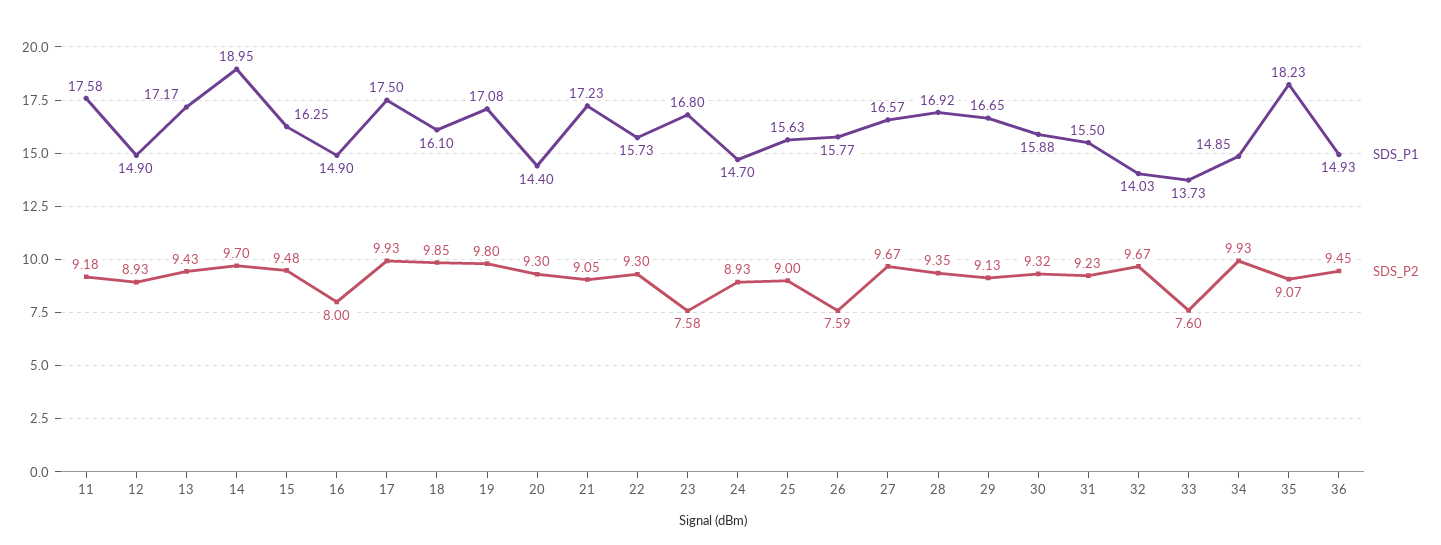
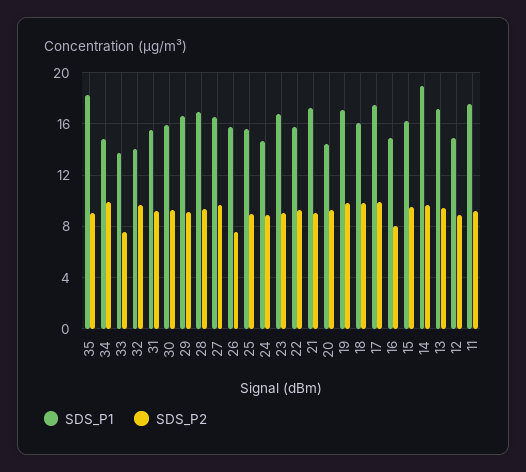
  {
    "SDS_P1": {
      "11": 17.58,
      "12": 14.9,
      "13": 17.17,
      "14": 18.95,
      "15": 16.25,
      "16": 14.9,
      "17": 17.5,
      "18": 16.1,
      "19": 17.08,
      "20": 14.4,
      "21": 17.23,
      "22": 15.73,
      "23": 16.8,
      "24": 14.7,
      "25": 15.63,
      "26": 15.77,
      "27": 16.57,
      "28": 16.92,
      "29": 16.65,
      "30": 15.88,
      "31": 15.5,
      "32": 14.03,
      "33": 13.73,
      "34": 14.85,
-     "35": 18.23,
+     "35": 18.23
-     "36": 14.93
    },
    "SDS_P2": {
      "11": 9.18,
      "12": 8.93,
      "13": 9.43,
      "14": 9.7,
      "15": 9.48,
      "16": 8,
      "17": 9.93,
      "18": 9.85,
      "19": 9.8,
      "20": 9.3,
      "21": 9.05,
      "22": 9.3,
-     "23": 7.58,
+     "23": 9,
      "24": 8.93,
      "25": 9,
      "26": 7.59,
      "27": 9.67,
      "28": 9.35,
      "29": 9.13,
      "30": 9.32,
      "31": 9.23,
      "32": 9.67,
      "33": 7.6,
      "34": 9.93,
-     "35": 9.07,
+     "35": 9.07
-     "36": 9.45
    }
  }

